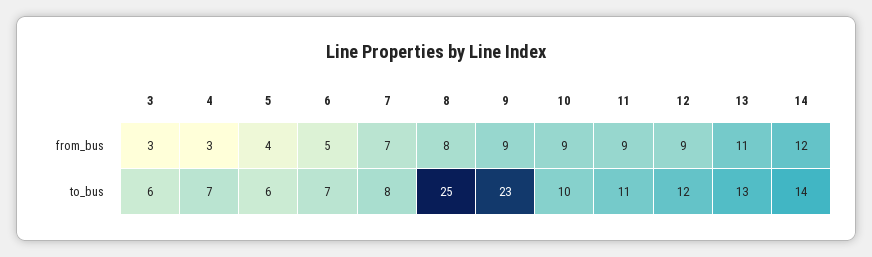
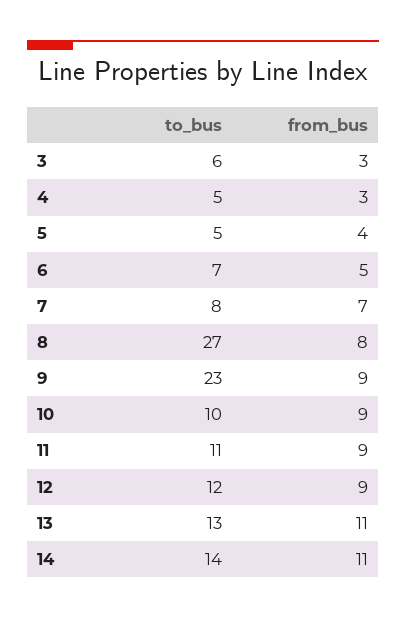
  {
    "3": {
      "from_bus": 3,
      "to_bus": 6
    },
    "4": {
      "from_bus": 3,
-     "to_bus": 7
+     "to_bus": 5
    },
    "5": {
      "from_bus": 4,
-     "to_bus": 6
+     "to_bus": 5
    },
    "6": {
      "from_bus": 5,
      "to_bus": 7
    },
    "7": {
      "from_bus": 7,
      "to_bus": 8
    },
    "8": {
      "from_bus": 8,
-     "to_bus": 25
+     "to_bus": 27
    },
    "9": {
      "from_bus": 9,
      "to_bus": 23
    },
    "10": {
      "from_bus": 9,
      "to_bus": 10
    },
    "11": {
      "from_bus": 9,
      "to_bus": 11
    },
    "12": {
      "from_bus": 9,
      "to_bus": 12
    },
    "13": {
      "from_bus": 11,
      "to_bus": 13
    },
    "14": {
-     "from_bus": 12,
+     "from_bus": 11,
      "to_bus": 14
    }
  }

